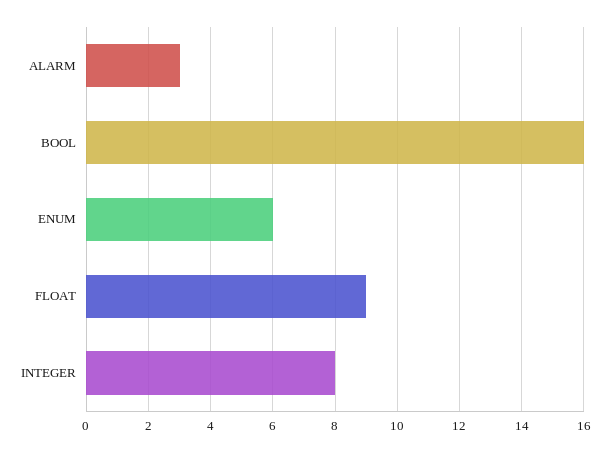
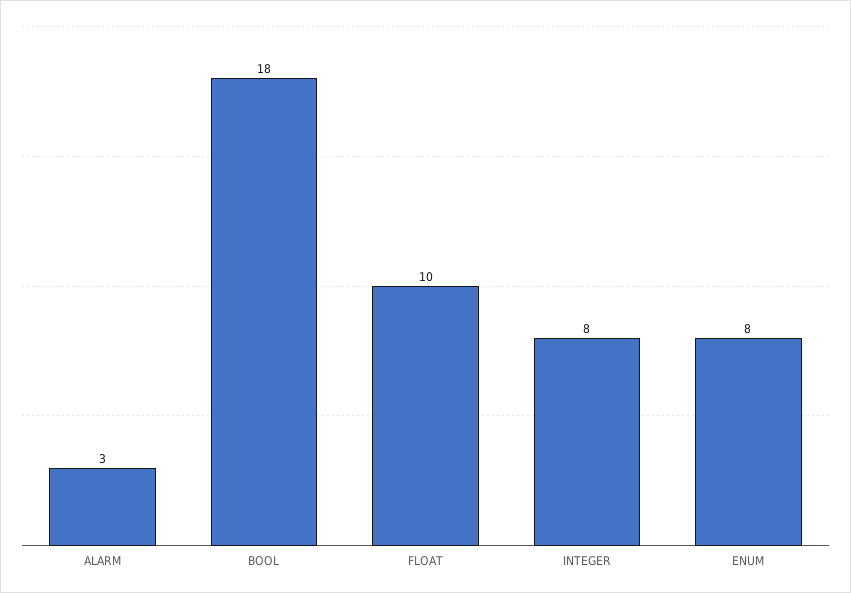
  {
    "ALARM": 3,
-   "BOOL": 16,
+   "BOOL": 18,
-   "ENUM": 6,
+   "ENUM": 8,
-   "FLOAT": 9,
+   "FLOAT": 10,
    "INTEGER": 8
  }

